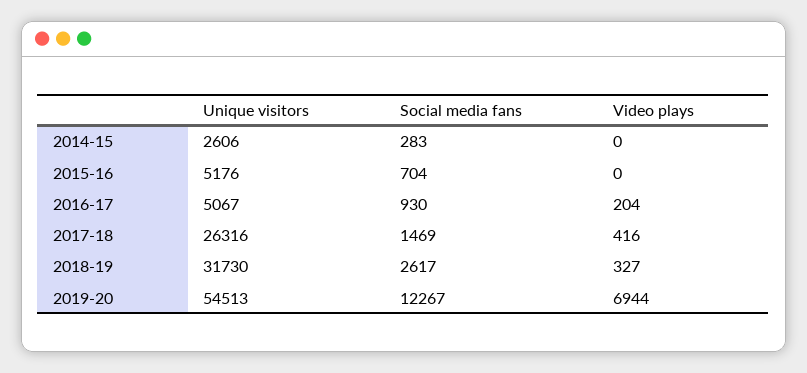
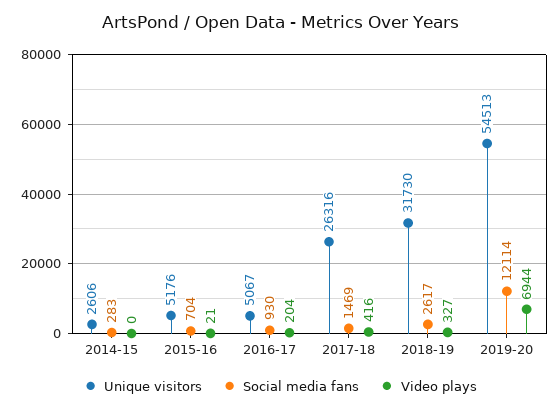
  {
    "Unique visitors": {
      "2014-15": 2606,
      "2015-16": 5176,
      "2016-17": 5067,
      "2017-18": 26316,
      "2018-19": 31730,
      "2019-20": 54513
    },
    "Social media fans": {
      "2014-15": 283,
      "2015-16": 704,
      "2016-17": 930,
      "2017-18": 1469,
      "2018-19": 2617,
-     "2019-20": 12267
+     "2019-20": 12114
    },
    "Video plays": {
      "2014-15": 0,
-     "2015-16": 0,
+     "2015-16": 21,
      "2016-17": 204,
      "2017-18": 416,
      "2018-19": 327,
      "2019-20": 6944
    }
  }

